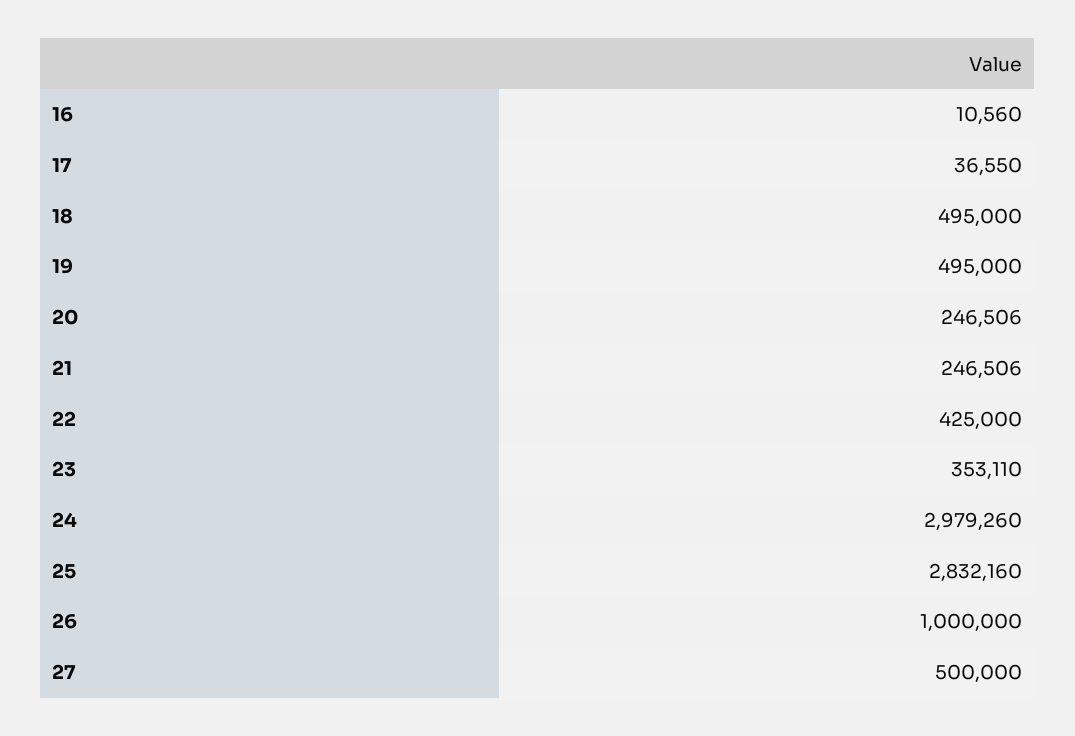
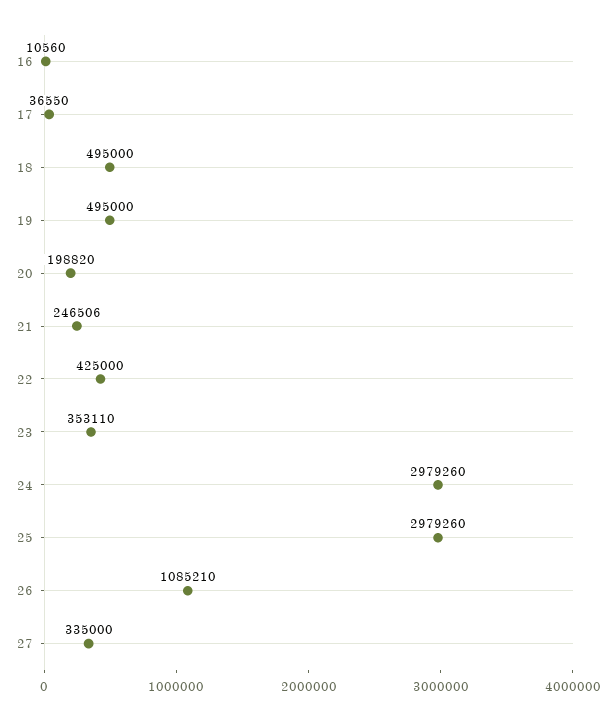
  {
    "16": 10560,
    "17": 36550,
    "18": 495000,
    "19": 495000,
-   "20": 246506,
+   "20": 198820,
    "21": 246506,
    "22": 425000,
    "23": 353110,
    "24": 2979260,
-   "25": 2832160,
+   "25": 2979260,
-   "26": 1000000,
+   "26": 1085210,
-   "27": 500000
+   "27": 335000
  }

